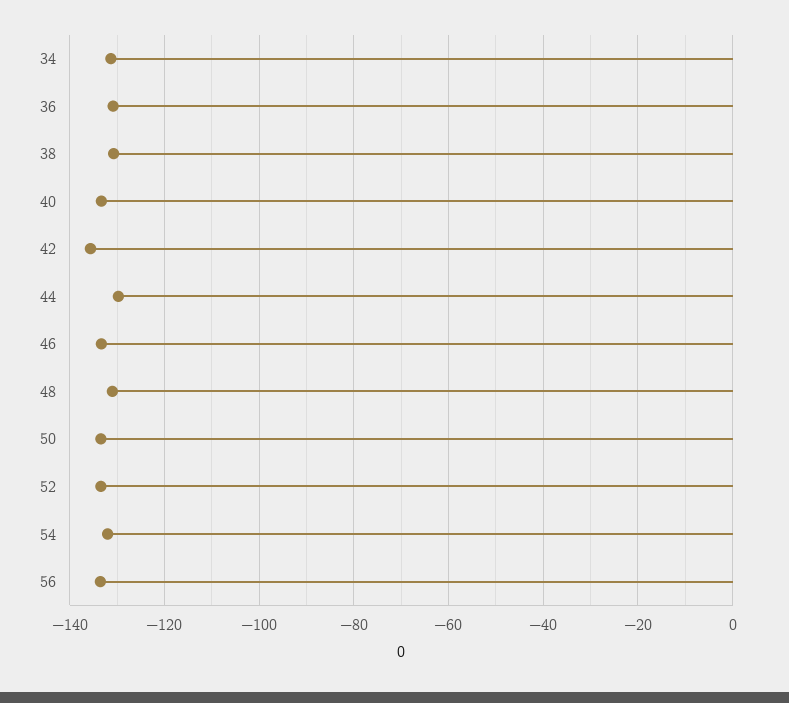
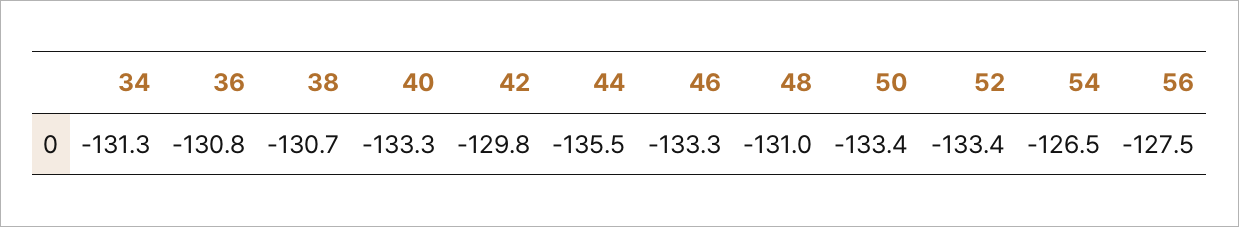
  {
    "34": -131.3,
    "36": -130.8,
    "38": -130.7,
    "40": -133.3,
-   "42": -136,
+   "42": -129.8,
-   "44": -130,
+   "44": -135.5,
    "46": -133.3,
    "48": -131,
    "50": -133.4,
    "52": -133.4,
-   "54": -132,
+   "54": -126.5,
-   "56": -134
+   "56": -127.5
  }

